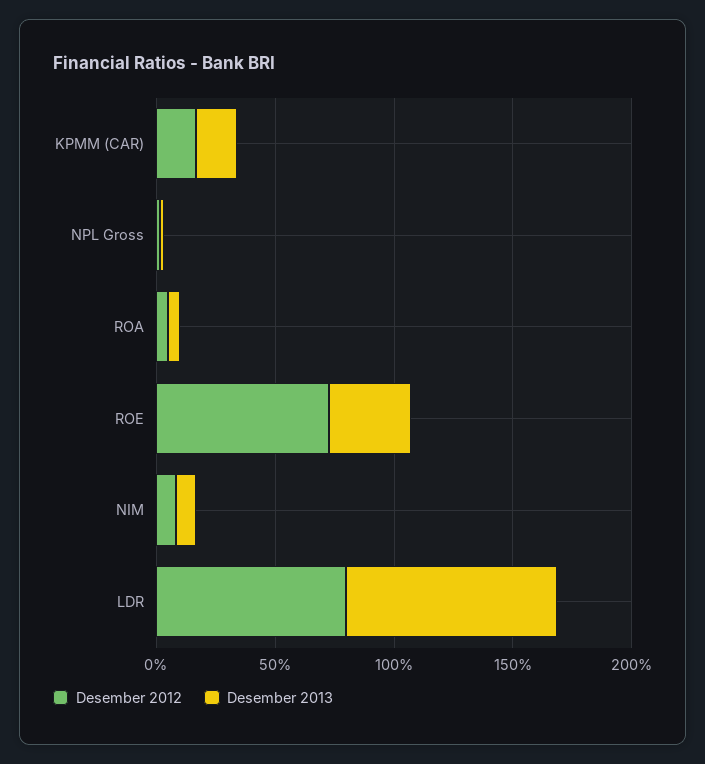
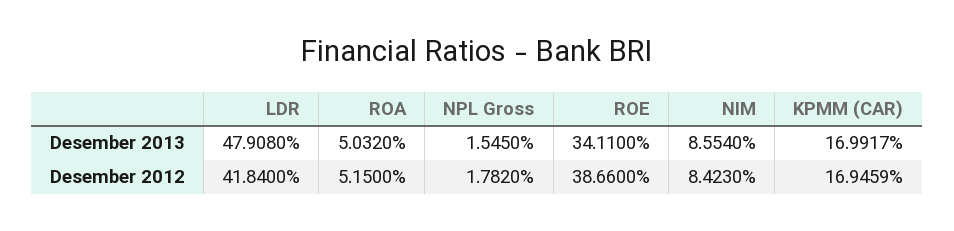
  {
    "Desember 2012": {
      "KPMM (CAR)": 16.9459,
      "NPL Gross": 1.782,
      "ROA": 5.15,
-     "ROE": 70,
+     "ROE": 38.66,
      "NIM": 8.423,
-     "LDR": 80
+     "LDR": 41.84
    },
    "Desember 2013": {
      "KPMM (CAR)": 16.9917,
      "NPL Gross": 1.545,
      "ROA": 5.032,
      "ROE": 34.11,
      "NIM": 8.554,
-     "LDR": 90
+     "LDR": 47.908
    }
  }

